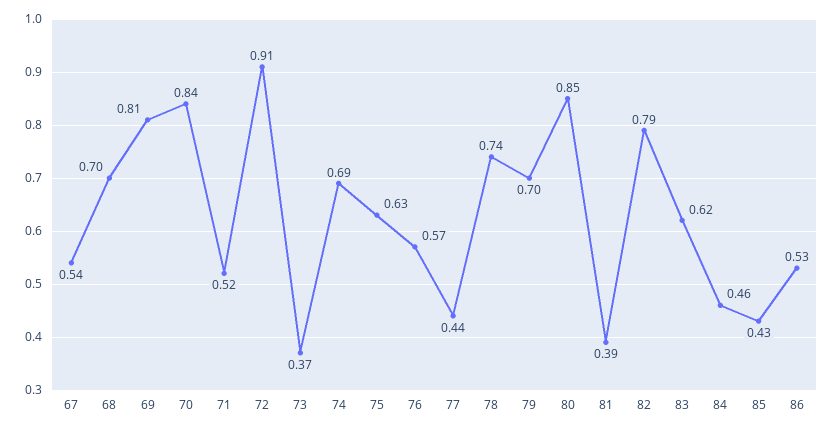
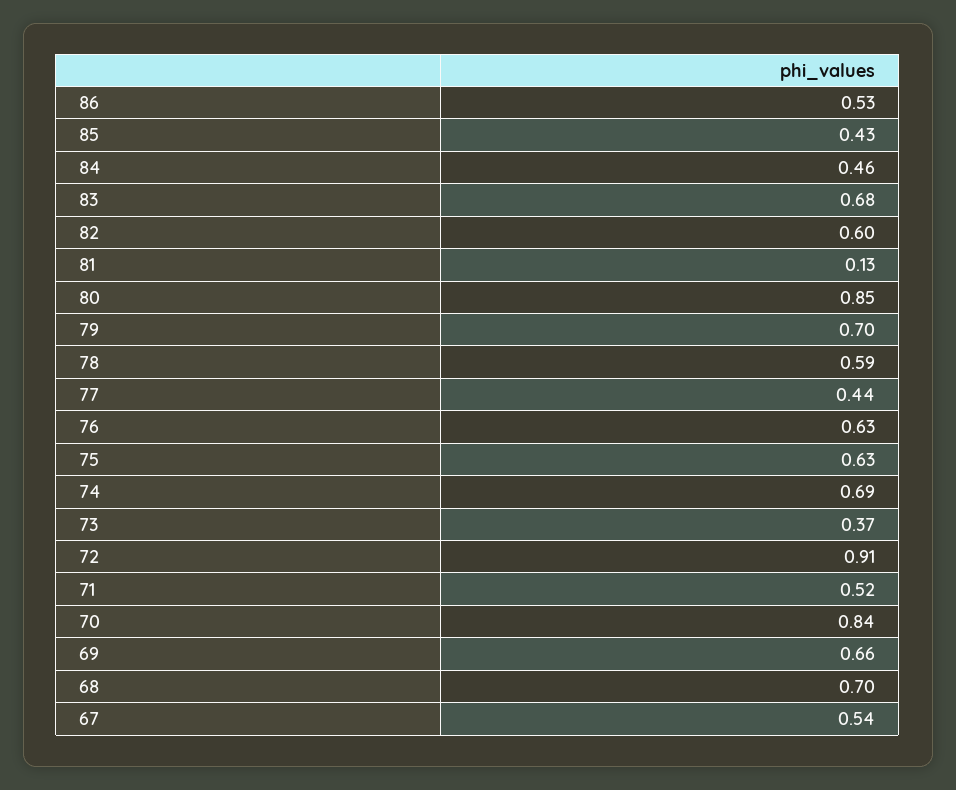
  {
    "67": 0.54,
    "68": 0.7,
-   "69": 0.81,
+   "69": 0.66,
    "70": 0.84,
    "71": 0.52,
    "72": 0.91,
    "73": 0.37,
    "74": 0.69,
    "75": 0.63,
-   "76": 0.57,
+   "76": 0.63,
    "77": 0.44,
-   "78": 0.74,
+   "78": 0.59,
    "79": 0.7,
    "80": 0.85,
-   "81": 0.39,
+   "81": 0.13,
-   "82": 0.79,
+   "82": 0.6,
-   "83": 0.62,
+   "83": 0.68,
    "84": 0.46,
    "85": 0.43,
    "86": 0.53
  }

